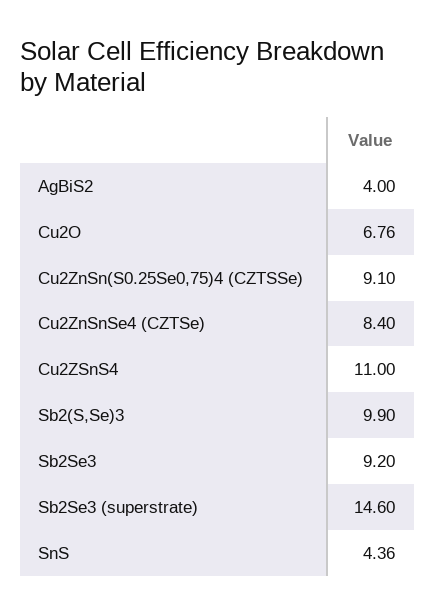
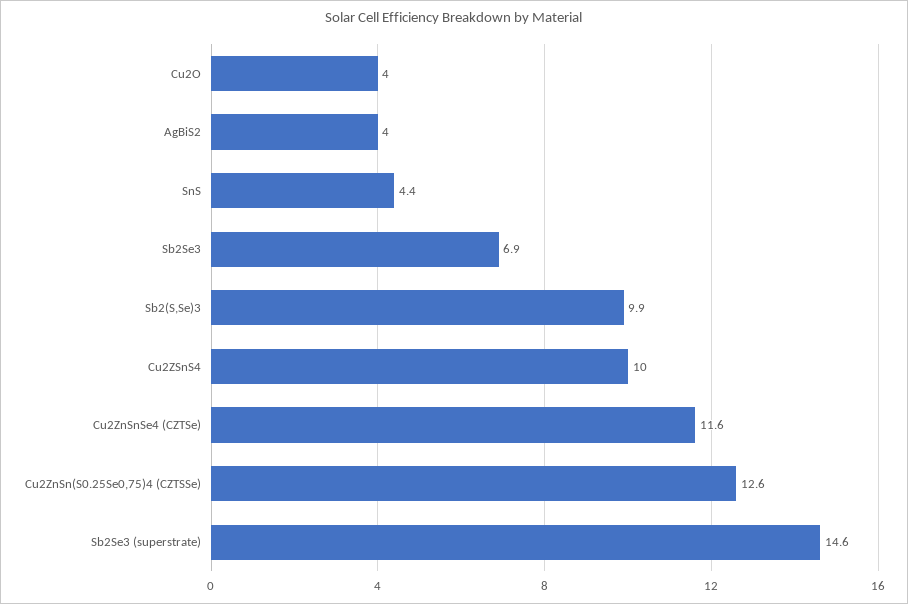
  {
    "AgBiS2": 4,
-   "Cu2O": 6.76,
+   "Cu2O": 4,
-   "Cu2ZnSn(S0.25Se0,75)4 (CZTSSe)": 9.1,
+   "Cu2ZnSn(S0.25Se0,75)4 (CZTSSe)": 12.6,
-   "Cu2ZnSnSe4 (CZTSe)": 8.4,
+   "Cu2ZnSnSe4 (CZTSe)": 11.6,
-   "Cu2ZSnS4": 11,
+   "Cu2ZSnS4": 10,
    "Sb2(S,Se)3": 9.9,
-   "Sb2Se3": 9.2,
+   "Sb2Se3": 6.9,
    "Sb2Se3 (superstrate)": 14.6,
    "SnS": 4.36
  }

